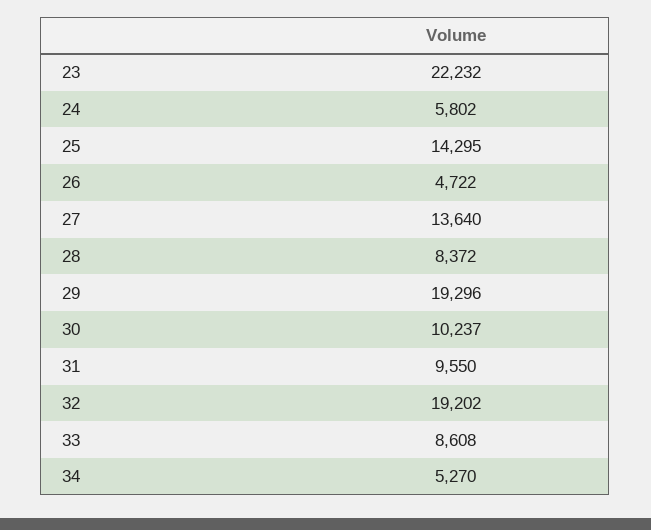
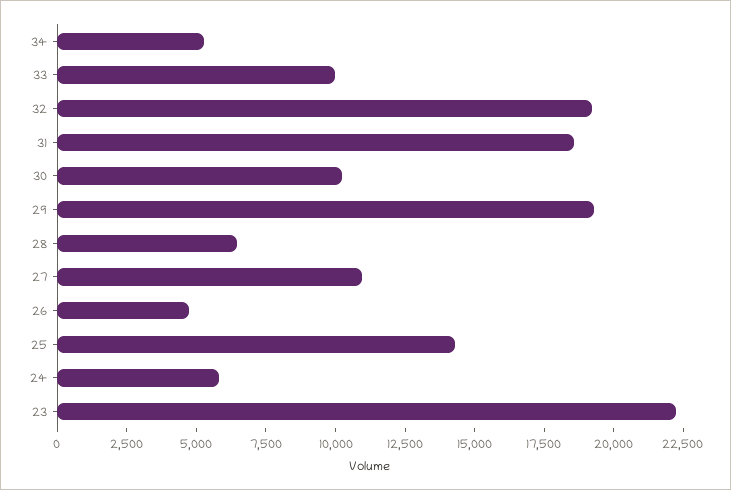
  {
    "23": 22232,
    "24": 5802,
    "25": 14295,
    "26": 4722,
-   "27": 13640,
+   "27": 11000,
-   "28": 8372,
+   "28": 6500,
    "29": 19296,
    "30": 10237,
-   "31": 9550,
+   "31": 18500,
    "32": 19202,
-   "33": 8608,
+   "33": 10000,
    "34": 5270
  }

